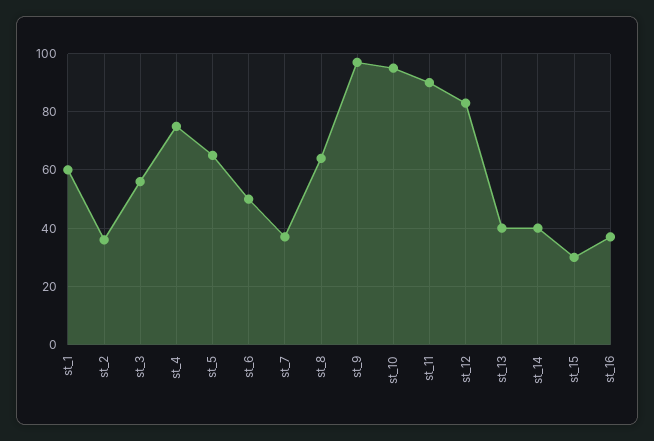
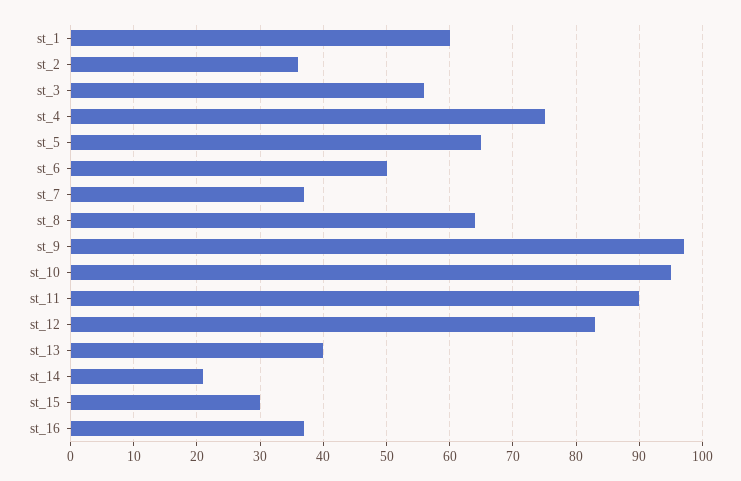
  {
    "st_1": 60,
    "st_2": 36,
    "st_3": 56,
    "st_4": 75,
    "st_5": 65,
    "st_6": 50,
    "st_7": 37,
    "st_8": 64,
    "st_9": 97,
    "st_10": 95,
    "st_11": 90,
    "st_12": 83,
    "st_13": 40,
-   "st_14": 40,
+   "st_14": 21,
    "st_15": 30,
    "st_16": 37
  }

